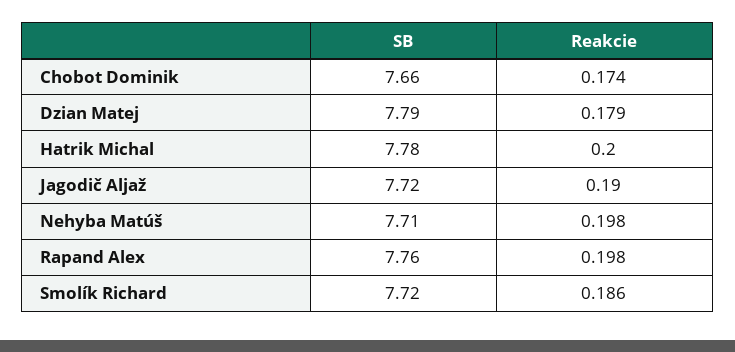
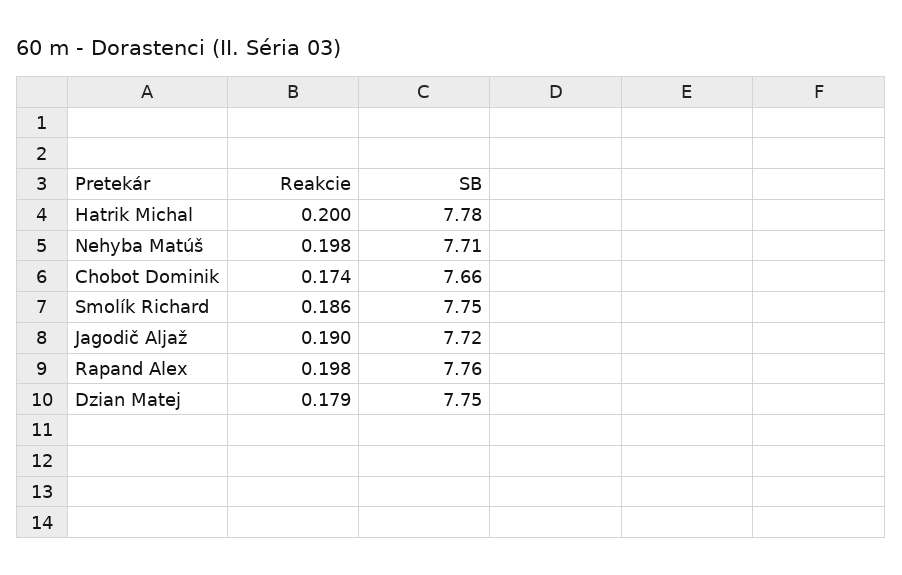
  {
    "SB": {
      "Chobot Dominik": 7.66,
-     "Dzian Matej": 7.79,
+     "Dzian Matej": 7.75,
      "Hatrik Michal": 7.78,
      "Jagodič Aljaž": 7.72,
      "Nehyba Matúš": 7.71,
      "Rapand Alex": 7.76,
-     "Smolík Richard": 7.72
+     "Smolík Richard": 7.75
    },
    "Reakcie": {
      "Chobot Dominik": 0.174,
      "Dzian Matej": 0.179,
      "Hatrik Michal": 0.2,
      "Jagodič Aljaž": 0.19,
      "Nehyba Matúš": 0.198,
      "Rapand Alex": 0.198,
      "Smolík Richard": 0.186
    }
  }

